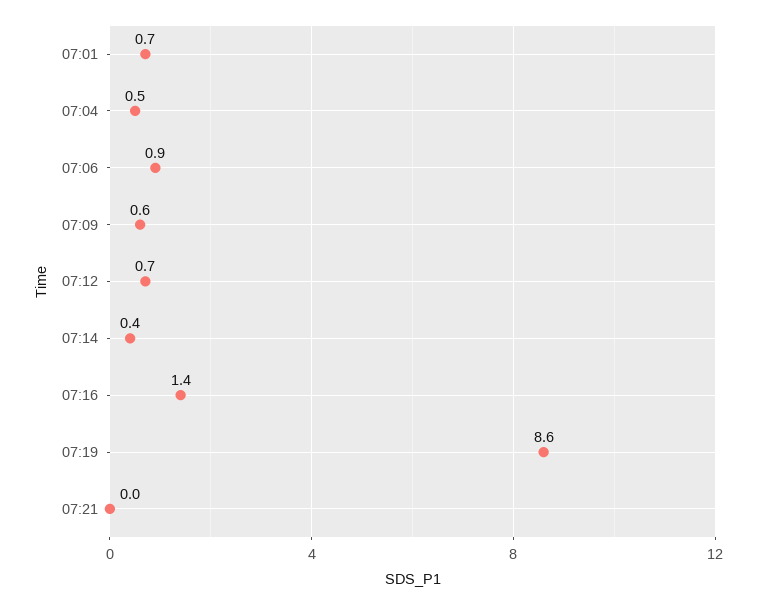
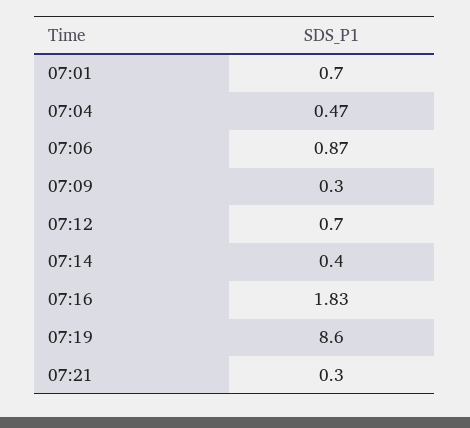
  {
    "07:01": 0.7,
    "07:04": 0.47,
    "07:06": 0.87,
-   "07:09": 0.6,
+   "07:09": 0.3,
    "07:12": 0.7,
    "07:14": 0.4,
-   "07:16": 1.4,
+   "07:16": 1.83,
    "07:19": 8.6,
-   "07:21": 0
+   "07:21": 0.3
  }

